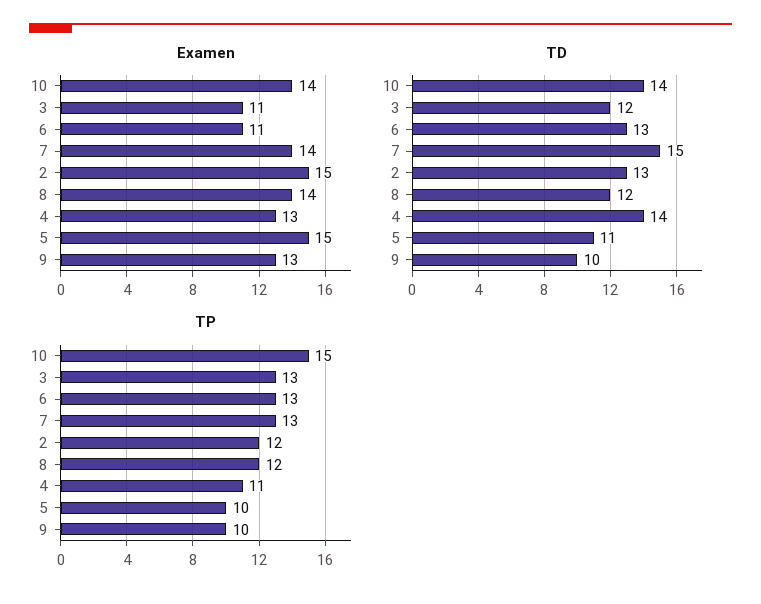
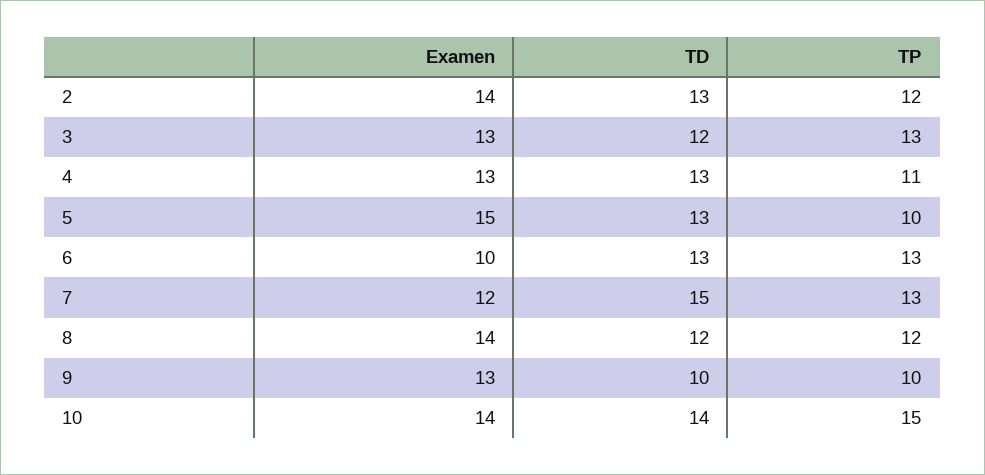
  {
    "Examen": {
      "10": 14,
-     "3": 11,
+     "3": 13,
-     "6": 11,
+     "6": 10,
-     "7": 14,
+     "7": 12,
-     "2": 15,
+     "2": 14,
      "8": 14,
      "4": 13,
      "5": 15,
      "9": 13
    },
    "TD": {
      "10": 14,
      "3": 12,
      "6": 13,
      "7": 15,
      "2": 13,
      "8": 12,
-     "4": 14,
+     "4": 13,
-     "5": 11,
+     "5": 13,
      "9": 10
    },
    "TP": {
      "10": 15,
      "3": 13,
      "6": 13,
      "7": 13,
      "2": 12,
      "8": 12,
      "4": 11,
      "5": 10,
      "9": 10
    }
  }

